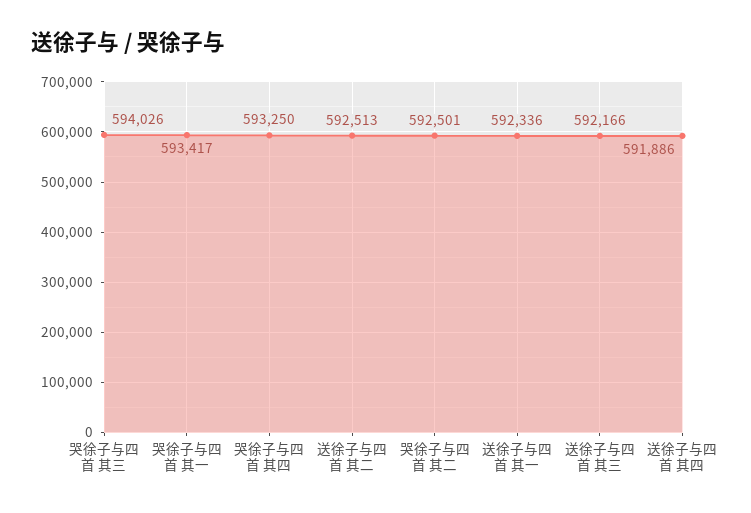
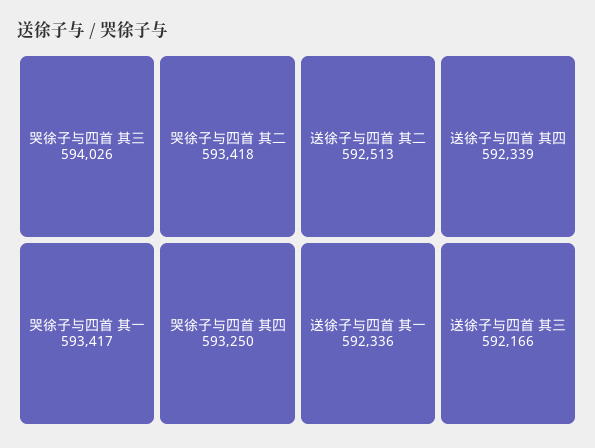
  {
    "哭徐子与四首 其三": 594026,
    "哭徐子与四首 其一": 593417,
    "哭徐子与四首 其四": 593250,
    "送徐子与四首 其二": 592513,
-   "哭徐子与四首 其二": 592501,
+   "哭徐子与四首 其二": 593418,
    "送徐子与四首 其一": 592336,
    "送徐子与四首 其三": 592166,
-   "送徐子与四首 其四": 591886
+   "送徐子与四首 其四": 592339
  }

